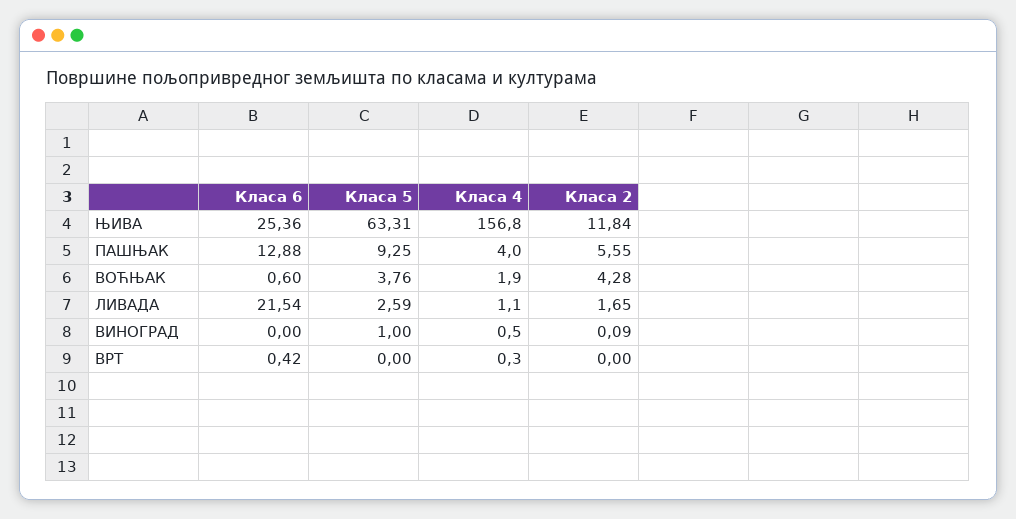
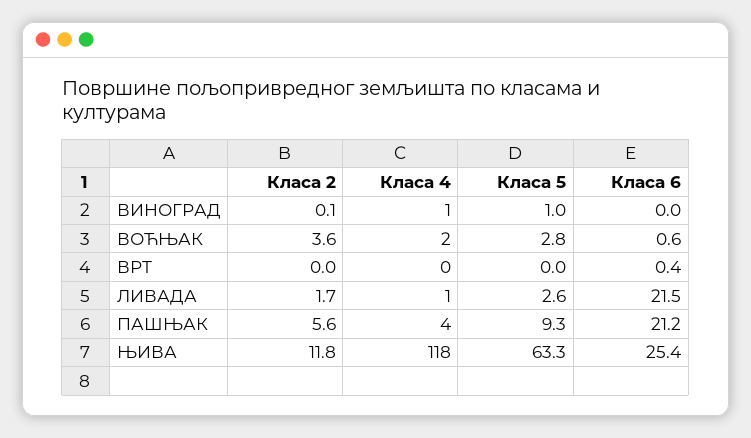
  {
    "Класа 6": {
      "ЊИВА": 25.36,
-     "ПАШЊАК": 12.88,
+     "ПАШЊАК": 21.2,
      "ВОЋЊАК": 0.6,
      "ЛИВАДА": 21.54,
      "ВИНОГРАД": 0,
      "ВРТ": 0.42
    },
    "Класа 5": {
      "ЊИВА": 63.31,
      "ПАШЊАК": 9.25,
-     "ВОЋЊАК": 3.76,
+     "ВОЋЊАК": 2.8,
      "ЛИВАДА": 2.59,
      "ВИНОГРАД": 1,
      "ВРТ": 0
    },
    "Класа 4": {
-     "ЊИВА": 156.8,
+     "ЊИВА": 118,
      "ПАШЊАК": 4,
      "ВОЋЊАК": 1.9,
      "ЛИВАДА": 1.1,
      "ВИНОГРАД": 0.5,
      "ВРТ": 0.3
    },
    "Класа 2": {
      "ЊИВА": 11.84,
      "ПАШЊАК": 5.55,
-     "ВОЋЊАК": 4.28,
+     "ВОЋЊАК": 3.6,
      "ЛИВАДА": 1.65,
      "ВИНОГРАД": 0.09,
      "ВРТ": 0
    }
  }

